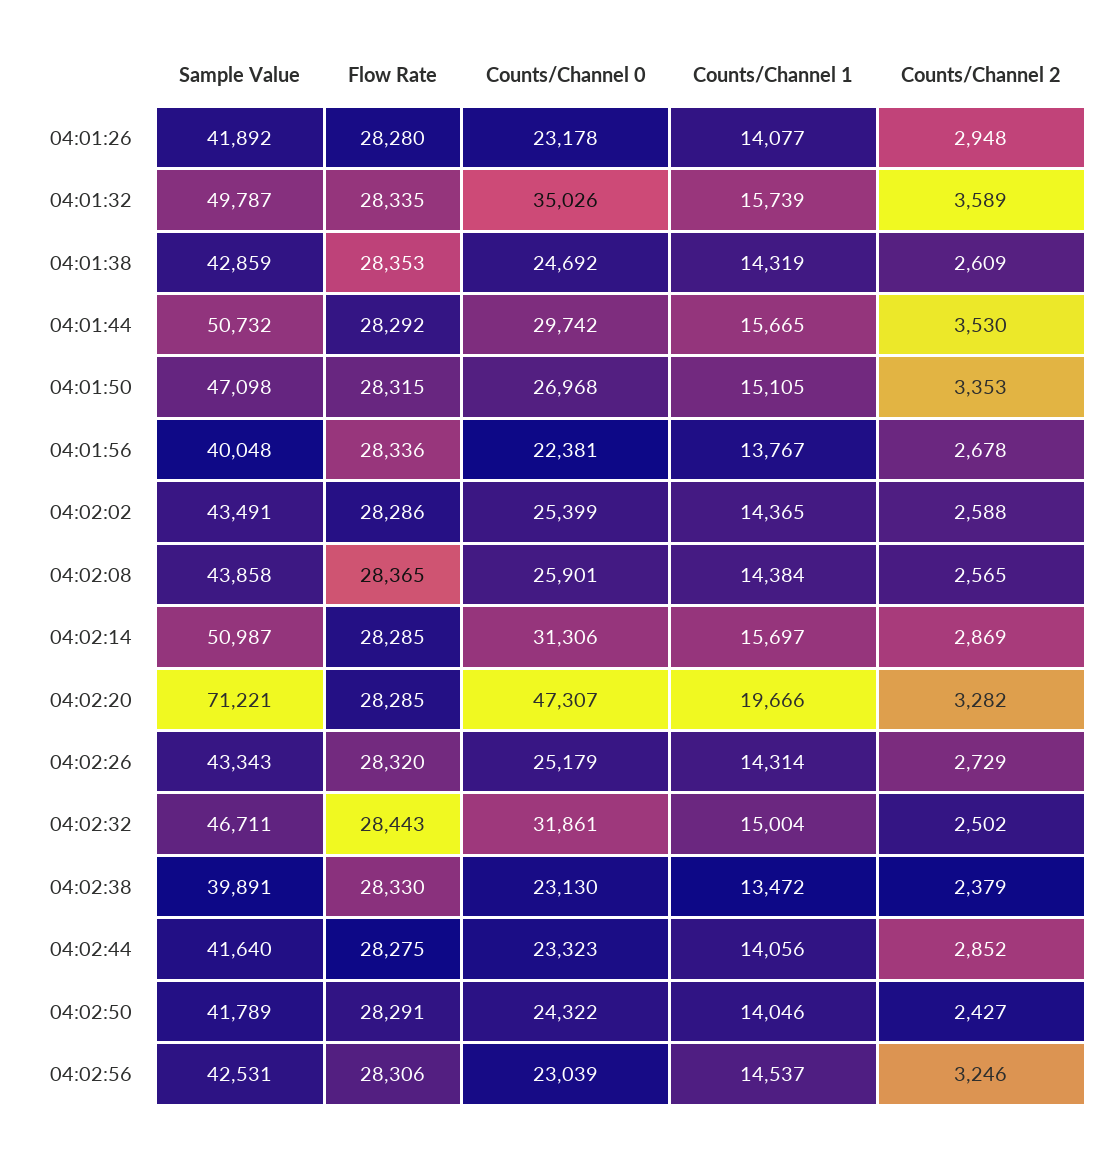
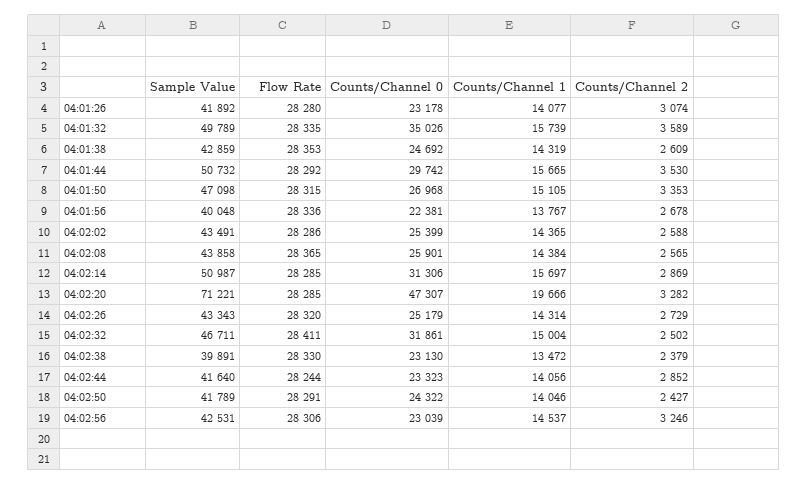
  {
    "Sample Value": {
      "04:01:26": 41892,
-     "04:01:32": 49787,
+     "04:01:32": 49789,
      "04:01:38": 42859,
      "04:01:44": 50732,
      "04:01:50": 47098,
      "04:01:56": 40048,
      "04:02:02": 43491,
      "04:02:08": 43858,
      "04:02:14": 50987,
      "04:02:20": 71221,
      "04:02:26": 43343,
      "04:02:32": 46711,
      "04:02:38": 39891,
      "04:02:44": 41640,
      "04:02:50": 41789,
      "04:02:56": 42531
    },
    "Flow Rate": {
      "04:01:26": 28280,
      "04:01:32": 28335,
      "04:01:38": 28353,
      "04:01:44": 28292,
      "04:01:50": 28315,
      "04:01:56": 28336,
      "04:02:02": 28286,
      "04:02:08": 28365,
      "04:02:14": 28285,
      "04:02:20": 28285,
      "04:02:26": 28320,
-     "04:02:32": 28443,
+     "04:02:32": 28411,
      "04:02:38": 28330,
-     "04:02:44": 28275,
+     "04:02:44": 28244,
      "04:02:50": 28291,
      "04:02:56": 28306
    },
    "Counts/Channel 0": {
      "04:01:26": 23178,
      "04:01:32": 35026,
      "04:01:38": 24692,
      "04:01:44": 29742,
      "04:01:50": 26968,
      "04:01:56": 22381,
      "04:02:02": 25399,
      "04:02:08": 25901,
      "04:02:14": 31306,
      "04:02:20": 47307,
      "04:02:26": 25179,
      "04:02:32": 31861,
      "04:02:38": 23130,
      "04:02:44": 23323,
      "04:02:50": 24322,
      "04:02:56": 23039
    },
    "Counts/Channel 1": {
      "04:01:26": 14077,
      "04:01:32": 15739,
      "04:01:38": 14319,
      "04:01:44": 15665,
      "04:01:50": 15105,
      "04:01:56": 13767,
      "04:02:02": 14365,
      "04:02:08": 14384,
      "04:02:14": 15697,
      "04:02:20": 19666,
      "04:02:26": 14314,
      "04:02:32": 15004,
      "04:02:38": 13472,
      "04:02:44": 14056,
      "04:02:50": 14046,
      "04:02:56": 14537
    },
    "Counts/Channel 2": {
-     "04:01:26": 2948,
+     "04:01:26": 3074,
      "04:01:32": 3589,
      "04:01:38": 2609,
      "04:01:44": 3530,
      "04:01:50": 3353,
      "04:01:56": 2678,
      "04:02:02": 2588,
      "04:02:08": 2565,
      "04:02:14": 2869,
      "04:02:20": 3282,
      "04:02:26": 2729,
      "04:02:32": 2502,
      "04:02:38": 2379,
      "04:02:44": 2852,
      "04:02:50": 2427,
      "04:02:56": 3246
    }
  }

